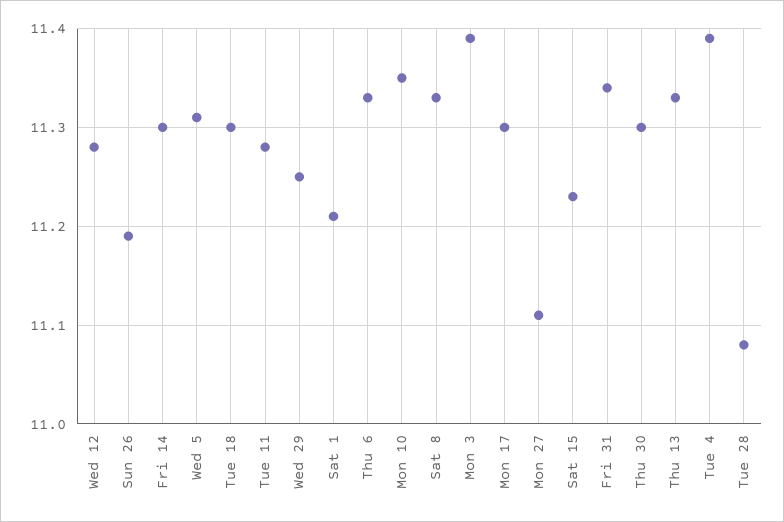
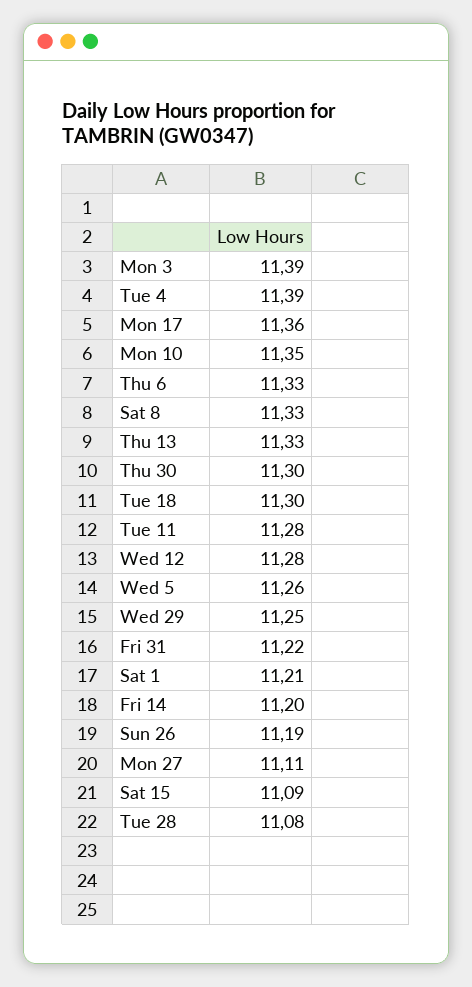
  {
    "Wed 12": 11.28,
    "Sun 26": 11.19,
-   "Fri 14": 11.3,
+   "Fri 14": 11.2,
-   "Wed 5": 11.31,
+   "Wed 5": 11.26,
    "Tue 18": 11.3,
    "Tue 11": 11.28,
    "Wed 29": 11.25,
    "Sat 1": 11.21,
    "Thu 6": 11.33,
    "Mon 10": 11.35,
    "Sat 8": 11.33,
    "Mon 3": 11.39,
-   "Mon 17": 11.3,
+   "Mon 17": 11.36,
    "Mon 27": 11.11,
-   "Sat 15": 11.23,
+   "Sat 15": 11.09,
-   "Fri 31": 11.34,
+   "Fri 31": 11.22,
    "Thu 30": 11.3,
    "Thu 13": 11.33,
    "Tue 4": 11.39,
    "Tue 28": 11.08
  }

